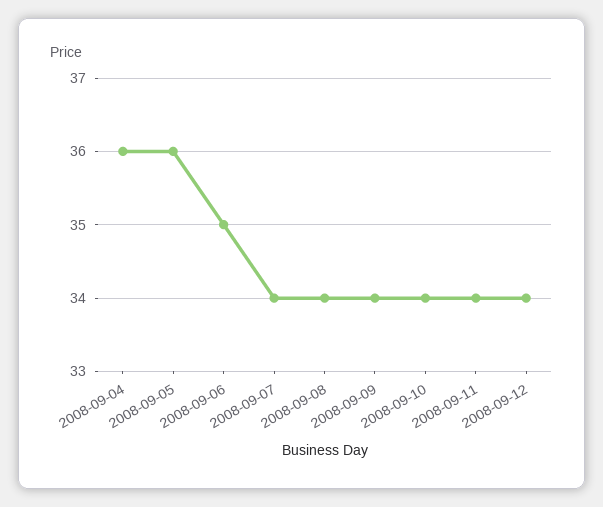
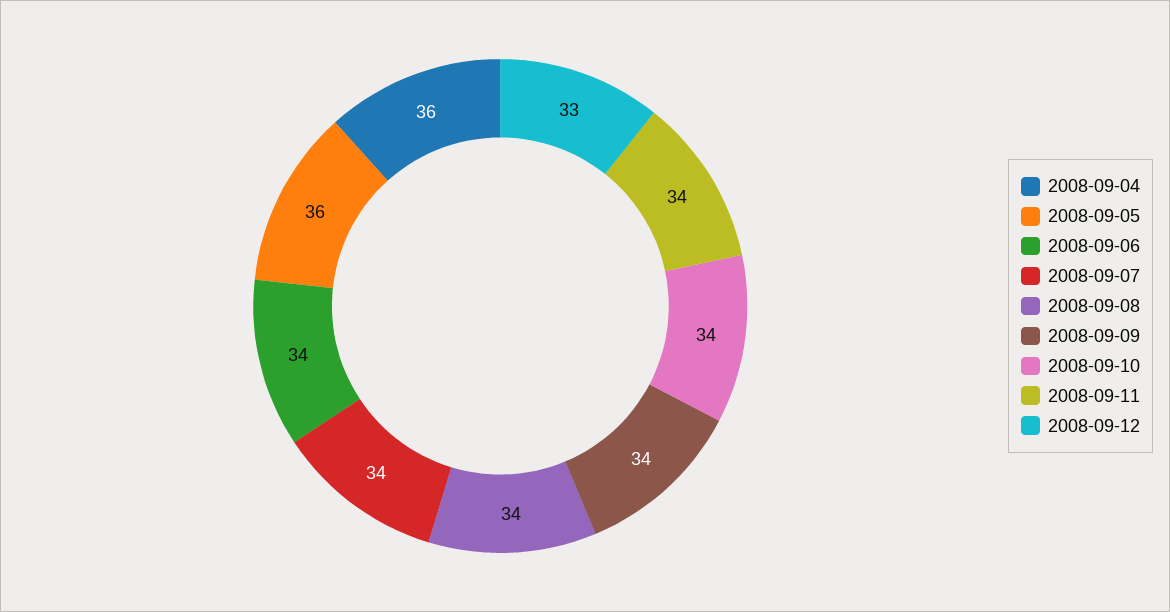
  {
    "2008-09-04": 36,
    "2008-09-05": 36,
-   "2008-09-06": 35,
+   "2008-09-06": 34,
    "2008-09-07": 34,
    "2008-09-08": 34,
    "2008-09-09": 34,
    "2008-09-10": 34,
    "2008-09-11": 34,
-   "2008-09-12": 34
+   "2008-09-12": 33
  }

